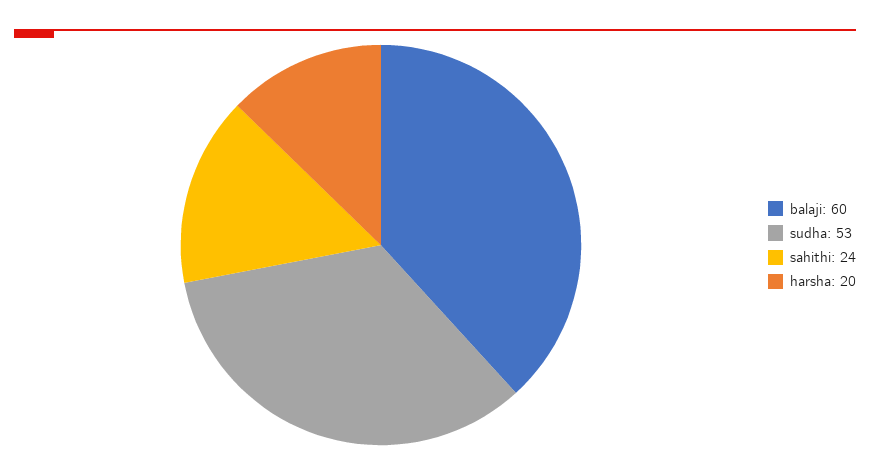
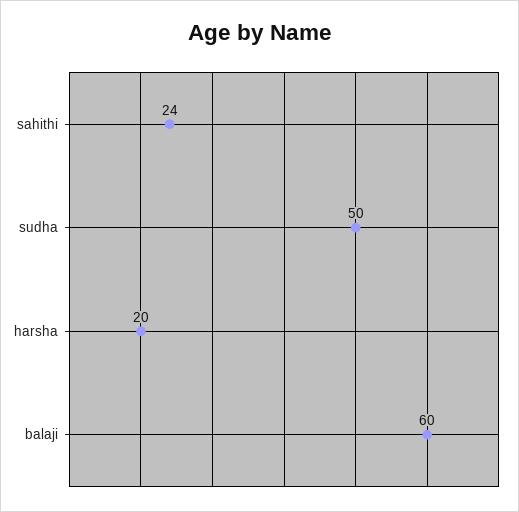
  {
    "balaji": 60,
-   "sudha": 53,
+   "sudha": 50,
    "sahithi": 24,
    "harsha": 20
  }

